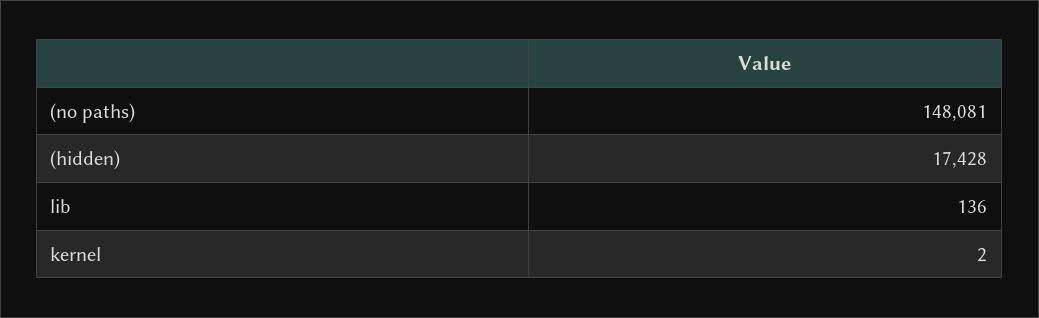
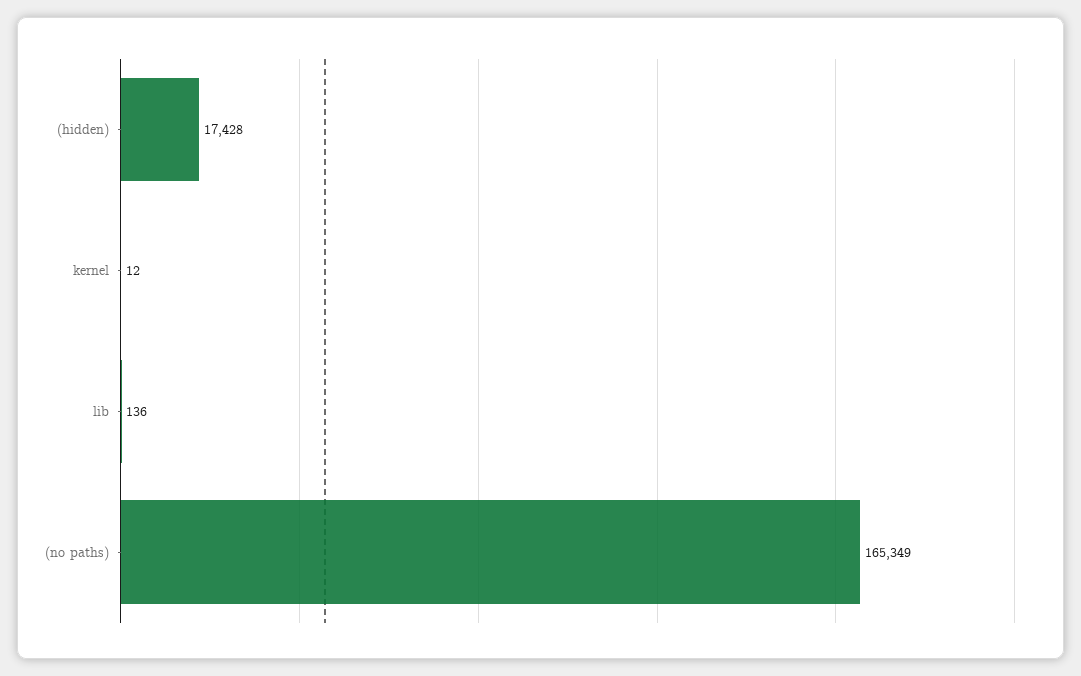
  {
-   "(no paths)": 148081,
+   "(no paths)": 165349,
    "(hidden)": 17428,
    "lib": 136,
-   "kernel": 2
+   "kernel": 12
  }

